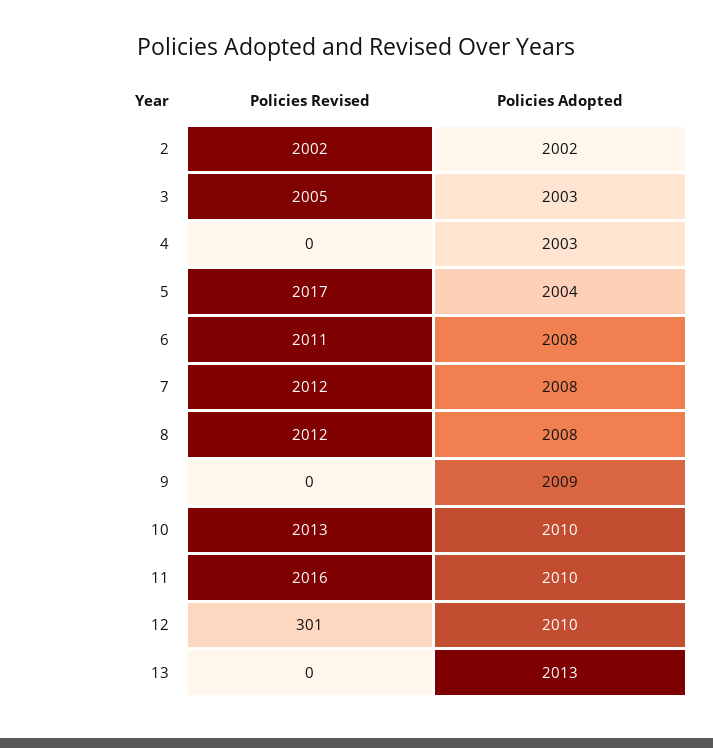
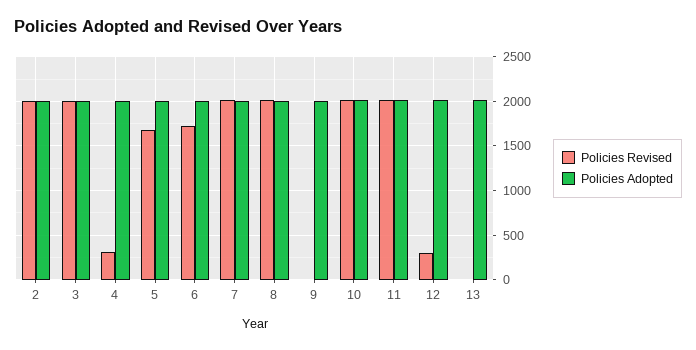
  {
    "Policies Revised": {
      "2": 2002,
      "3": 2005,
-     "4": 0,
+     "4": 300,
-     "5": 2017,
+     "5": 1700,
-     "6": 2011,
+     "6": 1700,
      "7": 2012,
      "8": 2012,
      "9": 0,
      "10": 2013,
      "11": 2016,
      "12": 301,
      "13": 0
    },
    "Policies Adopted": {
      "2": 2002,
      "3": 2003,
      "4": 2003,
      "5": 2004,
      "6": 2008,
      "7": 2008,
      "8": 2008,
      "9": 2009,
      "10": 2010,
      "11": 2010,
      "12": 2010,
      "13": 2013
    }
  }

